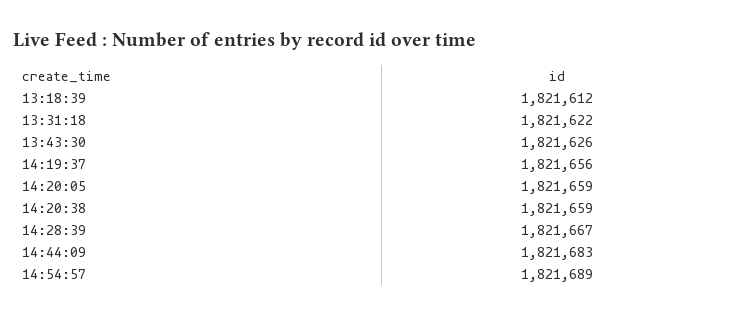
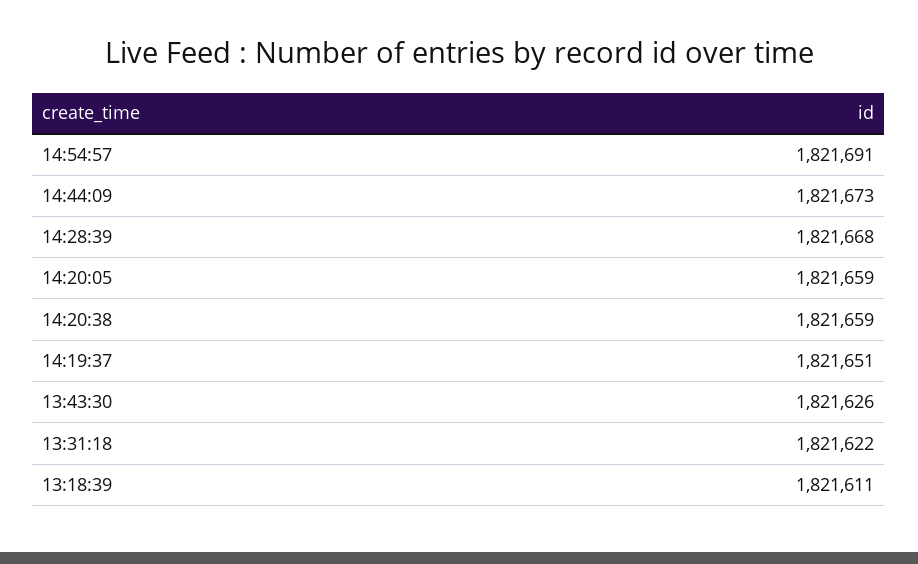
  {
-   "13:18:39": 1821612,
+   "13:18:39": 1821611,
    "13:31:18": 1821622,
    "13:43:30": 1821626,
-   "14:19:37": 1821656,
+   "14:19:37": 1821651,
    "14:20:05": 1821659,
    "14:20:38": 1821659,
-   "14:28:39": 1821667,
+   "14:28:39": 1821668,
-   "14:44:09": 1821683,
+   "14:44:09": 1821673,
-   "14:54:57": 1821689
+   "14:54:57": 1821691
  }

